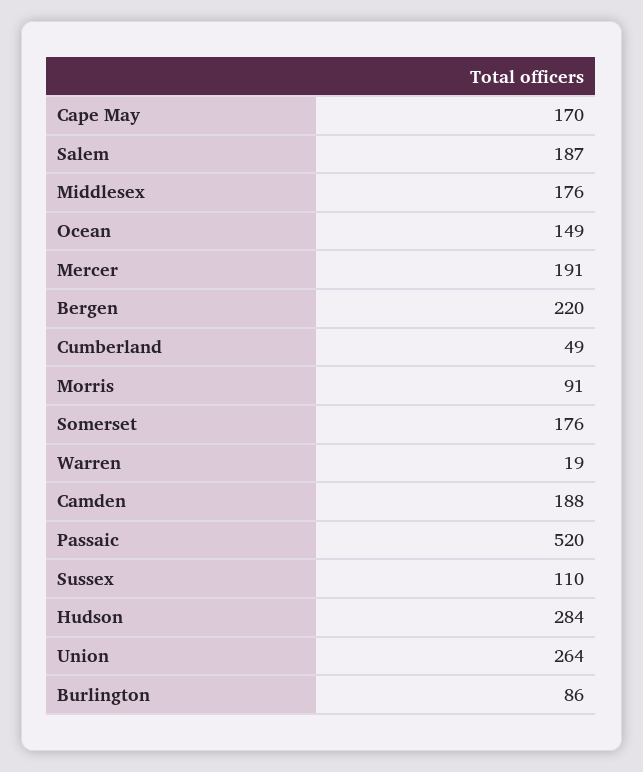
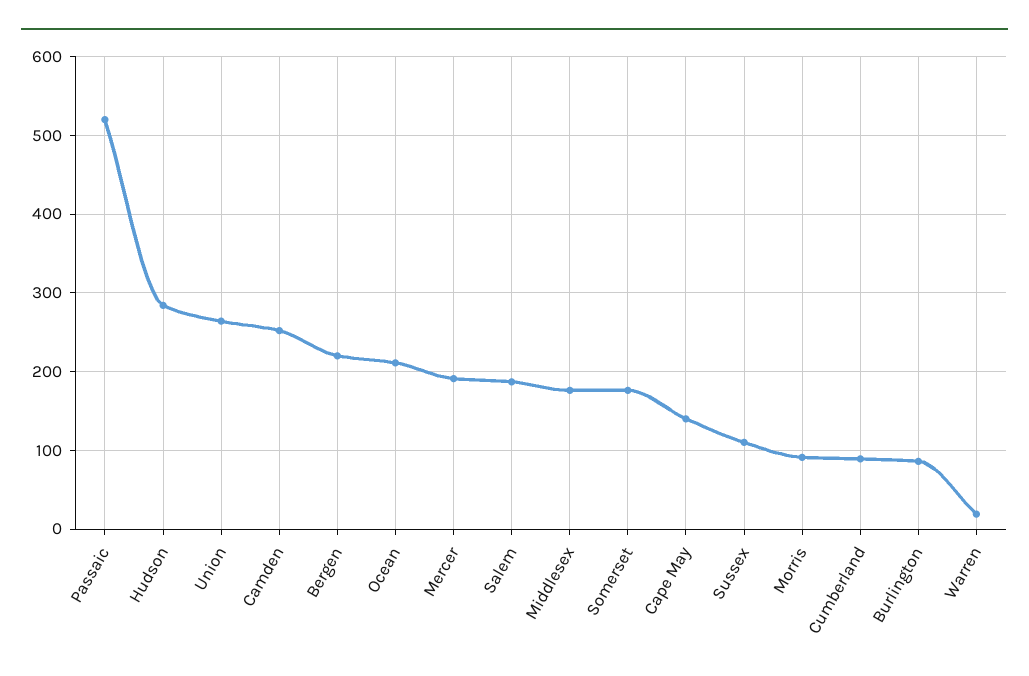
  {
-   "Cape May": 170,
+   "Cape May": 140,
    "Salem": 187,
    "Middlesex": 176,
-   "Ocean": 149,
+   "Ocean": 210,
    "Mercer": 191,
    "Bergen": 220,
-   "Cumberland": 49,
+   "Cumberland": 90,
    "Morris": 91,
    "Somerset": 176,
    "Warren": 19,
-   "Camden": 188,
+   "Camden": 250,
    "Passaic": 520,
    "Sussex": 110,
    "Hudson": 284,
    "Union": 264,
    "Burlington": 86
  }

